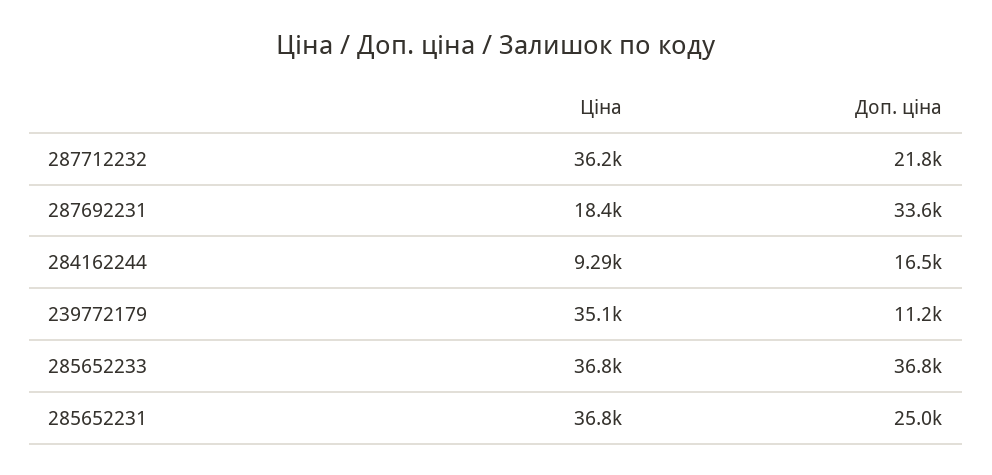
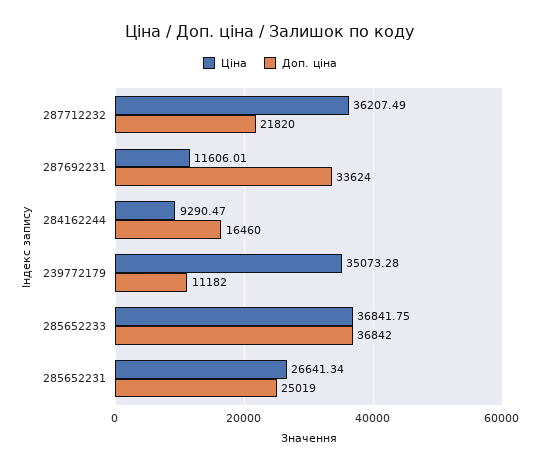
  {
    "Ціна": {
      "287712232": 36207.49,
-     "287692231": 18400,
+     "287692231": 11606.01,
      "284162244": 9290.47,
      "239772179": 35073.28,
      "285652233": 36841.75,
-     "285652231": 36800
+     "285652231": 26641.34
    },
    "Доп. ціна": {
      "287712232": 21820,
      "287692231": 33624,
      "284162244": 16460,
      "239772179": 11182,
      "285652233": 36842,
      "285652231": 25019
    }
  }

